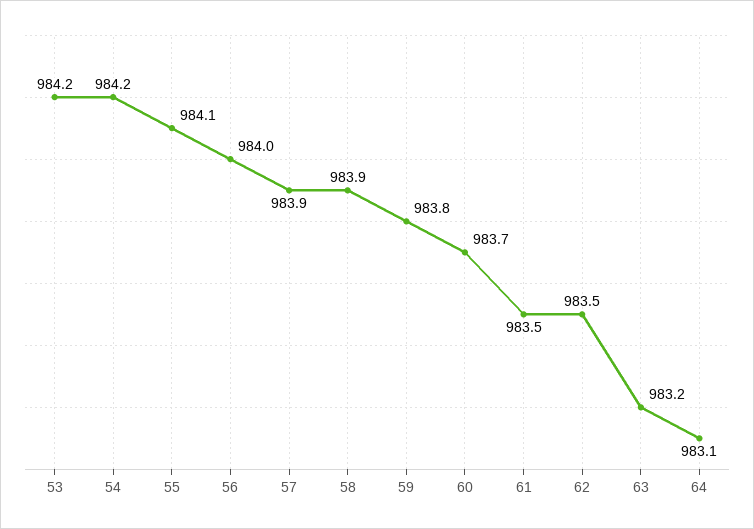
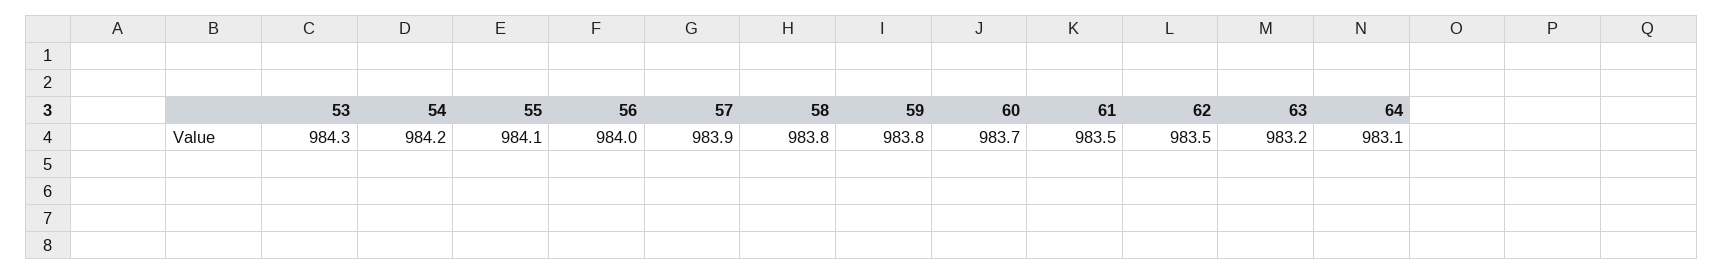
  {
-   "53": 984.2,
+   "53": 984.3,
    "54": 984.2,
    "55": 984.1,
    "56": 984,
    "57": 983.9,
-   "58": 983.9,
+   "58": 983.8,
    "59": 983.8,
    "60": 983.7,
    "61": 983.5,
    "62": 983.5,
    "63": 983.2,
    "64": 983.1
  }

